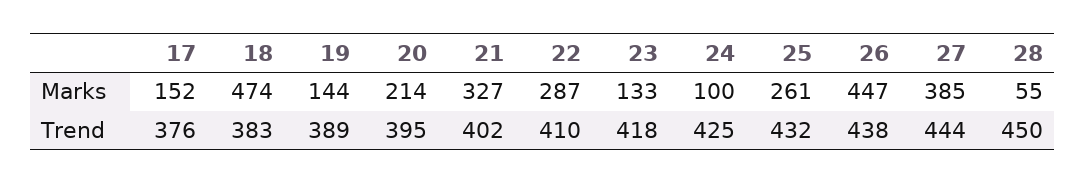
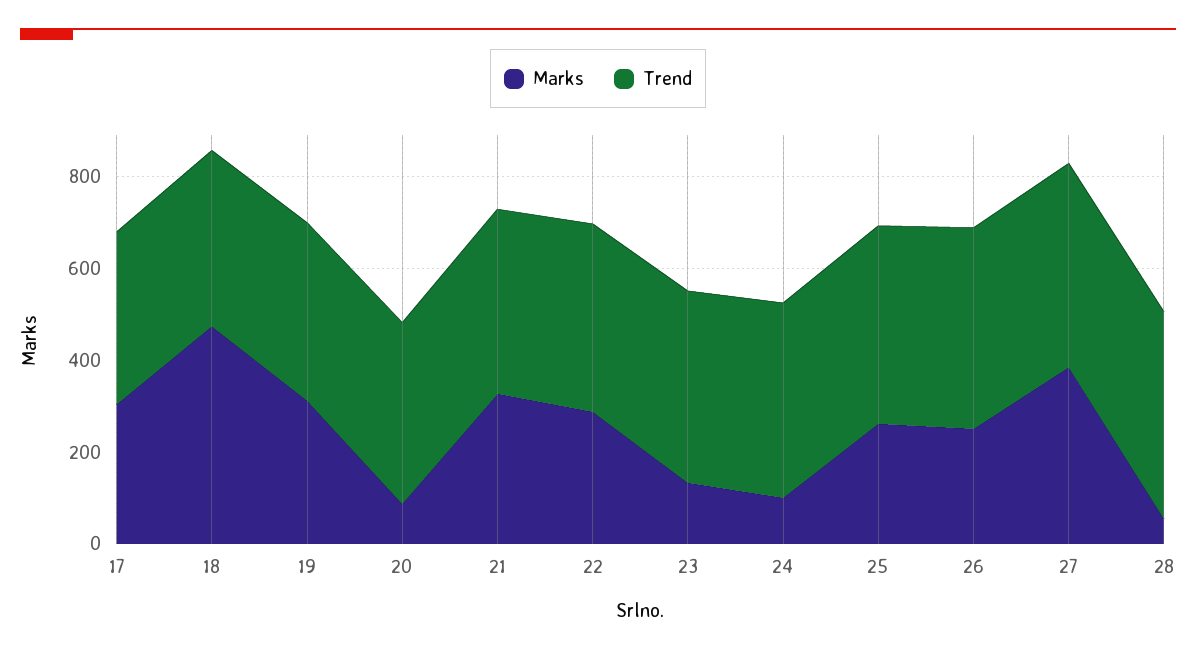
  {
    "Marks": {
-     "17": 152,
+     "17": 300,
      "18": 474,
-     "19": 144,
+     "19": 300,
-     "20": 214,
+     "20": 100,
      "21": 327,
      "22": 287,
      "23": 133,
      "24": 100,
      "25": 261,
-     "26": 447,
+     "26": 250,
      "27": 385,
      "28": 55
    },
    "Trend": {
      "17": 376,
      "18": 383,
      "19": 389,
      "20": 395,
      "21": 402,
      "22": 410,
      "23": 418,
      "24": 425,
      "25": 432,
      "26": 438,
      "27": 444,
      "28": 450
    }
  }

